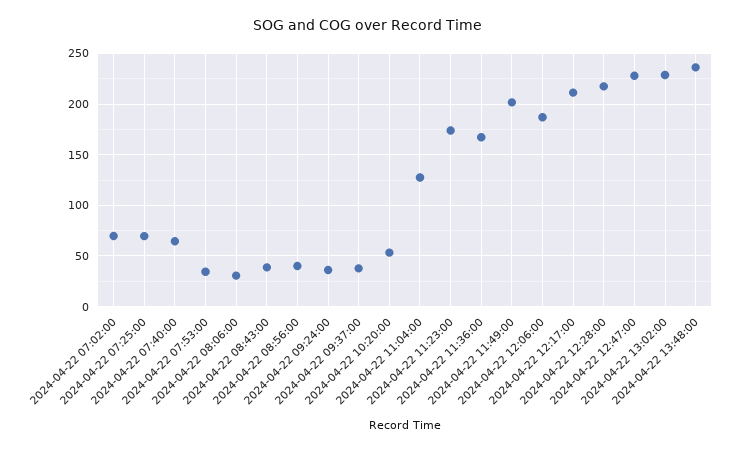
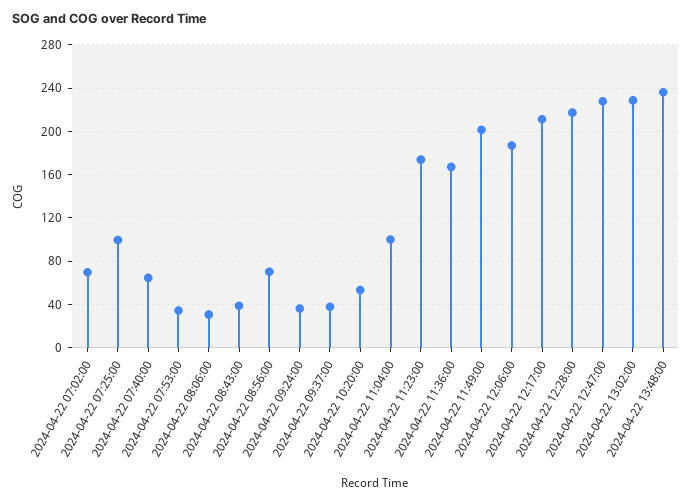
  {
    "2024-04-22 07:02:00": 70,
-   "2024-04-22 07:25:00": 70,
+   "2024-04-22 07:25:00": 100,
    "2024-04-22 07:40:00": 60,
    "2024-04-22 07:53:00": 30,
    "2024-04-22 08:06:00": 30,
    "2024-04-22 08:43:00": 40,
-   "2024-04-22 08:56:00": 40,
+   "2024-04-22 08:56:00": 70,
    "2024-04-22 09:24:00": 40,
    "2024-04-22 09:37:00": 40,
    "2024-04-22 10:20:00": 50,
-   "2024-04-22 11:04:00": 130,
+   "2024-04-22 11:04:00": 100,
    "2024-04-22 11:23:00": 170,
    "2024-04-22 11:36:00": 170,
    "2024-04-22 11:49:00": 200,
    "2024-04-22 12:06:00": 190,
    "2024-04-22 12:17:00": 210,
    "2024-04-22 12:28:00": 220,
    "2024-04-22 12:47:00": 230,
    "2024-04-22 13:02:00": 230,
    "2024-04-22 13:48:00": 240
  }

